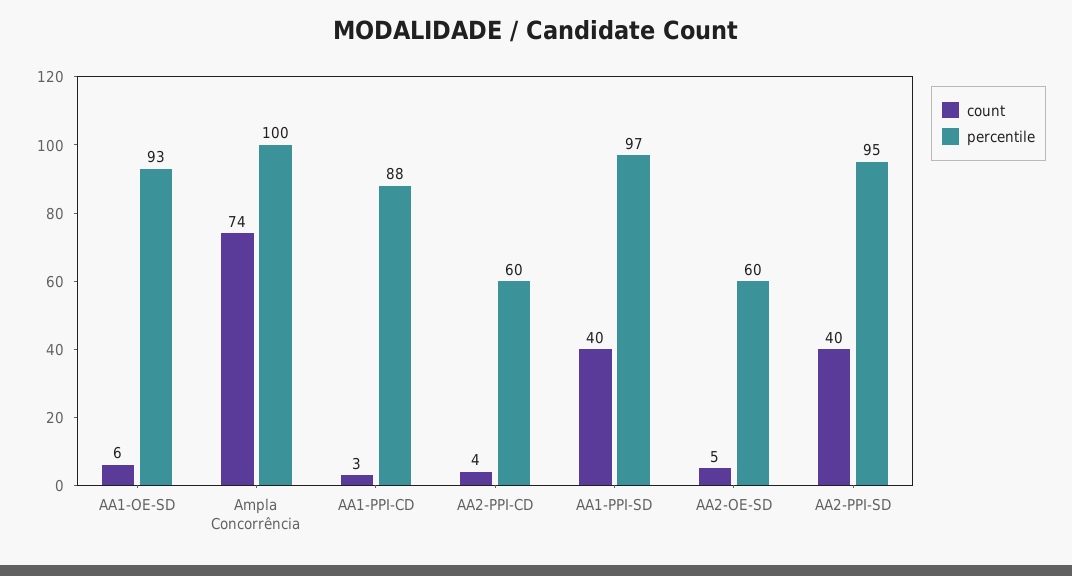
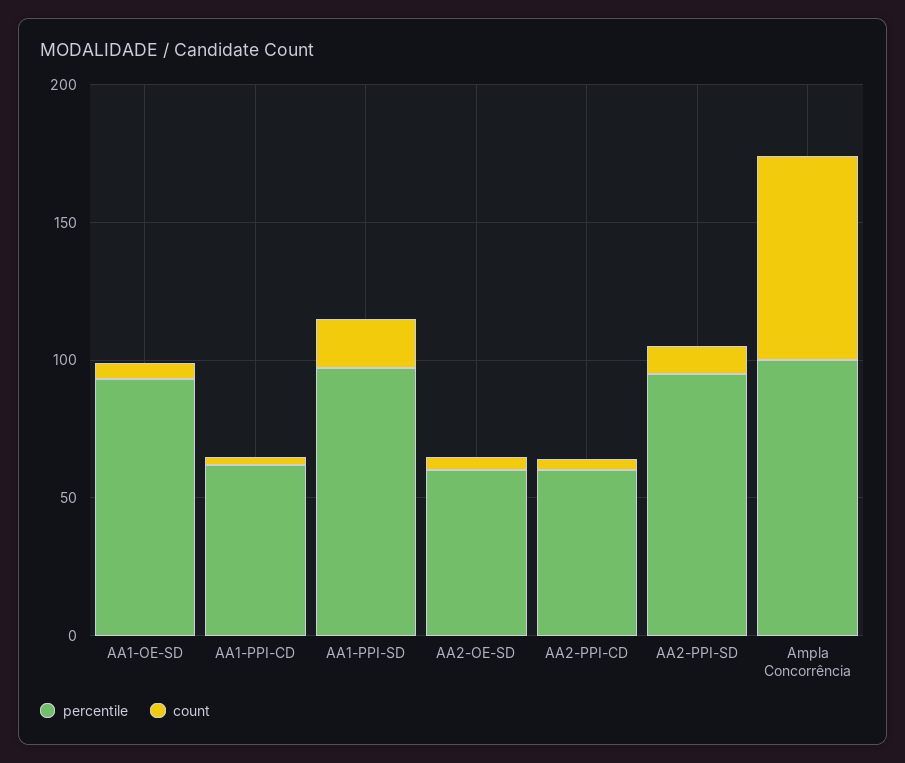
  {
    "count": {
      "AA1-OE-SD": 6,
      "Ampla Concorrência": 74,
      "AA1-PPI-CD": 3,
      "AA2-PPI-CD": 4,
-     "AA1-PPI-SD": 40,
+     "AA1-PPI-SD": 20,
      "AA2-OE-SD": 5,
-     "AA2-PPI-SD": 40
+     "AA2-PPI-SD": 10
    },
    "percentile": {
      "AA1-OE-SD": 93,
      "Ampla Concorrência": 100,
-     "AA1-PPI-CD": 88,
+     "AA1-PPI-CD": 60,
      "AA2-PPI-CD": 60,
      "AA1-PPI-SD": 97,
      "AA2-OE-SD": 60,
      "AA2-PPI-SD": 95
    }
  }

